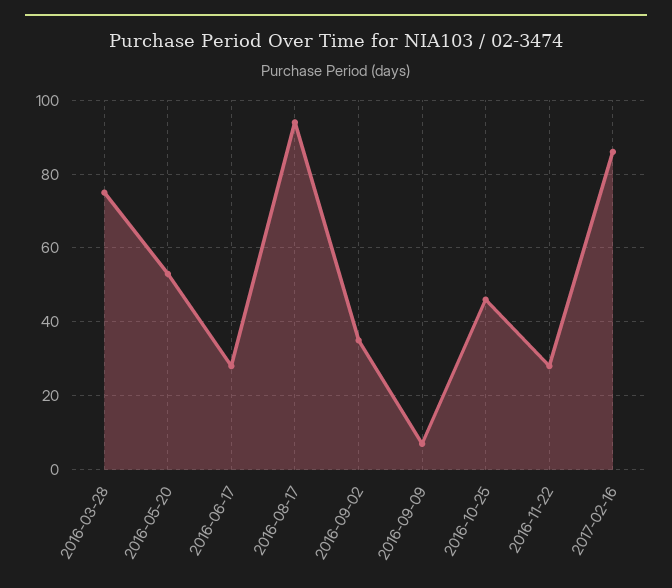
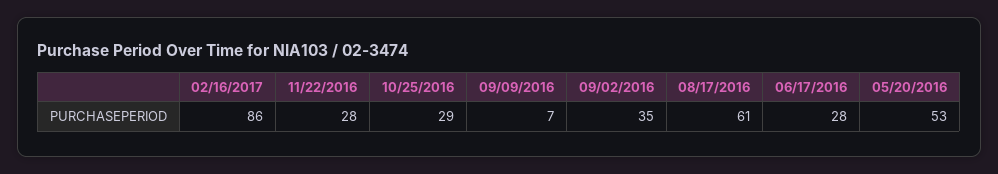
  {
-   "2016-03-28": 75,
    "2016-05-20": 53,
    "2016-06-17": 28,
-   "2016-08-17": 95,
+   "2016-08-17": 61,
    "2016-09-02": 35,
    "2016-09-09": 7,
-   "2016-10-25": 45,
+   "2016-10-25": 29,
    "2016-11-22": 28,
    "2017-02-16": 86
  }

